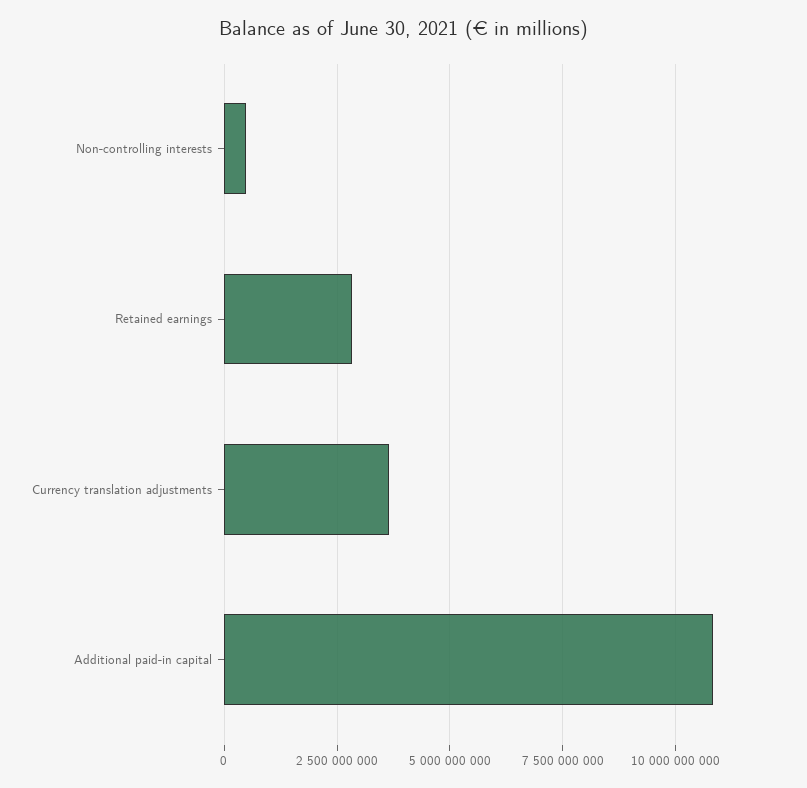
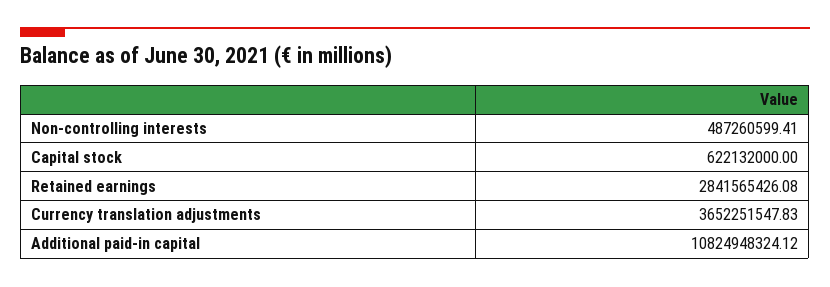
  {
    "Non-controlling interests": 487260599.41,
    "Retained earnings": 2841565426.08,
    "Currency translation adjustments": 3652251547.83,
-   "Additional paid-in capital": 10824948324.12
+   "Additional paid-in capital": 10824948324.12,
+   "Capital stock": 622132000
  }

